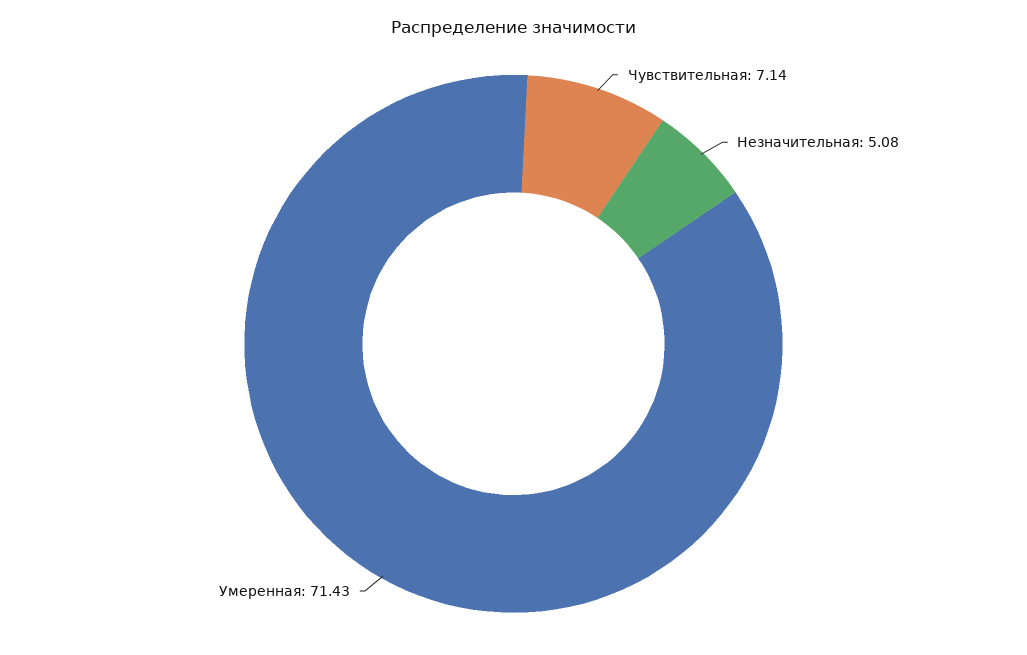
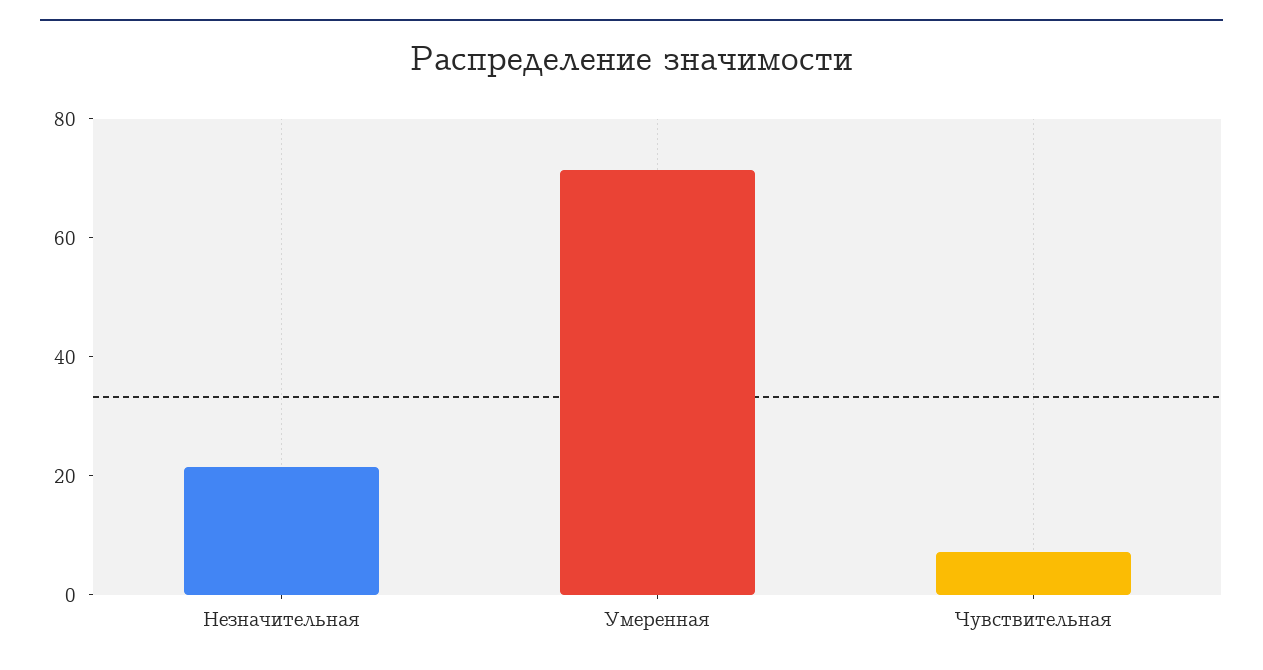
  {
    "Чувствительная": 7.14,
-   "Незначительная": 5.08,
+   "Незначительная": 20,
    "Умеренная": 71.43
  }

